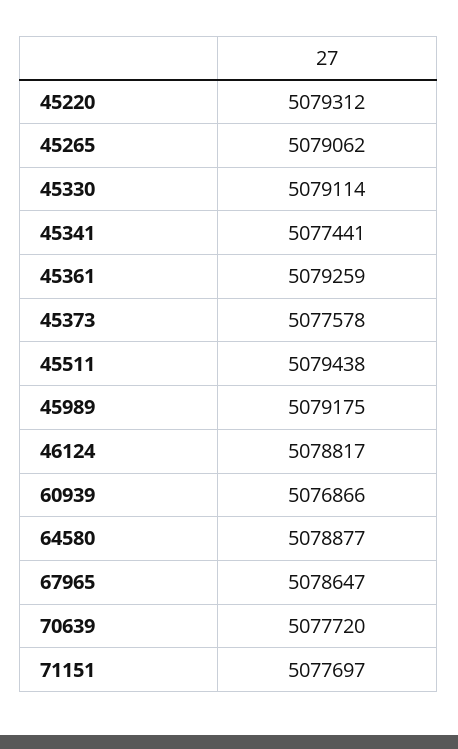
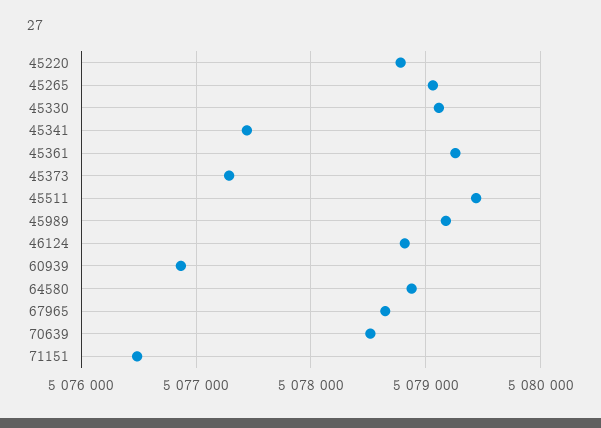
  {
-   "45220": 5079312,
+   "45220": 5078800,
    "45265": 5079062,
    "45330": 5079114,
    "45341": 5077441,
    "45361": 5079259,
-   "45373": 5077578,
+   "45373": 5077300,
    "45511": 5079438,
    "45989": 5079175,
    "46124": 5078817,
    "60939": 5076866,
    "64580": 5078877,
    "67965": 5078647,
-   "70639": 5077720,
+   "70639": 5078500,
-   "71151": 5077697
+   "71151": 5076500
  }

